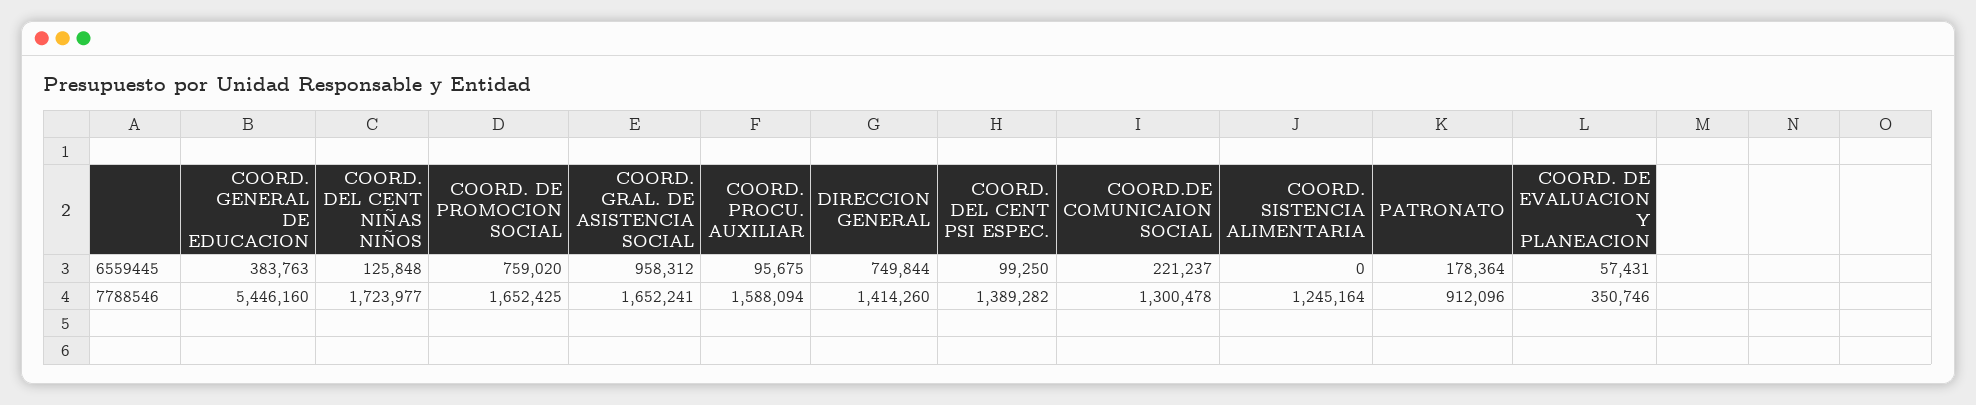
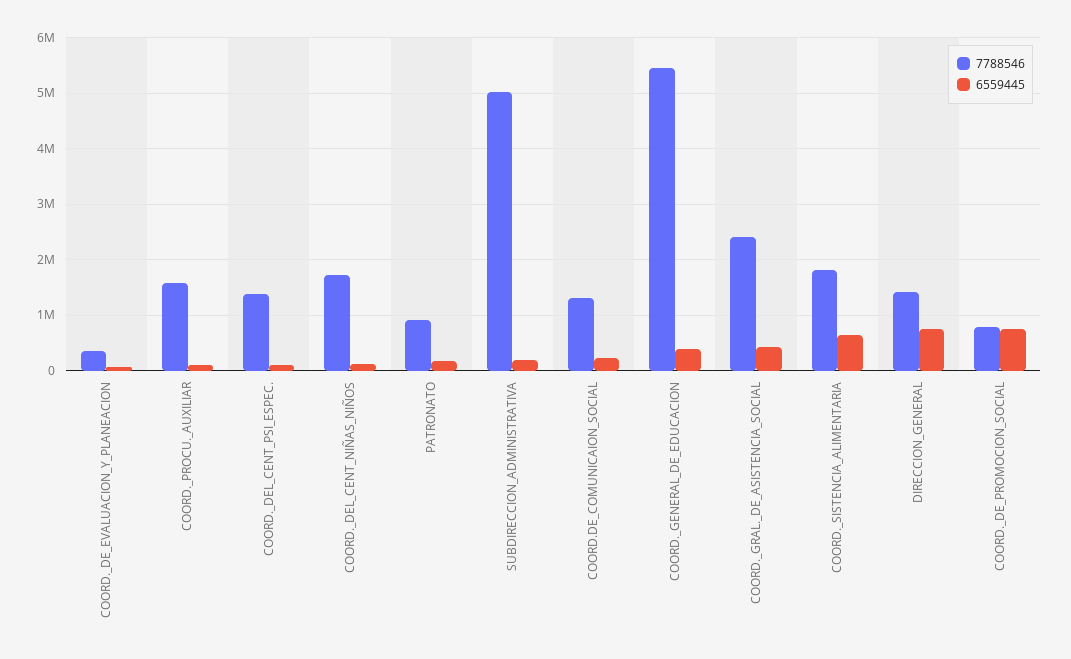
  {
    "6559445": {
      "COORD. GENERAL DE EDUCACION": 383763,
      "COORD. DEL CENT NIÑAS NIÑOS": 125848,
      "COORD. DE PROMOCION SOCIAL": 759020,
-     "COORD. GRAL. DE ASISTENCIA SOCIAL": 958312,
+     "COORD. GRAL. DE ASISTENCIA SOCIAL": 400000,
      "COORD. PROCU. AUXILIAR": 95675,
      "DIRECCION GENERAL": 749844,
      "COORD. DEL CENT PSI ESPEC.": 99250,
      "COORD.DE COMUNICAION SOCIAL": 221237,
-     "COORD. SISTENCIA ALIMENTARIA": 0,
+     "COORD. SISTENCIA ALIMENTARIA": 600000,
      "PATRONATO": 178364,
-     "COORD. DE EVALUACION Y PLANEACION": 57431
+     "COORD. DE EVALUACION Y PLANEACION": 57431,
+     "SUBDIRECCION_ADMINISTRATIVA": 200000
    },
    "7788546": {
      "COORD. GENERAL DE EDUCACION": 5446160,
      "COORD. DEL CENT NIÑAS NIÑOS": 1723977,
-     "COORD. DE PROMOCION SOCIAL": 1652425,
+     "COORD. DE PROMOCION SOCIAL": 800000,
-     "COORD. GRAL. DE ASISTENCIA SOCIAL": 1652241,
+     "COORD. GRAL. DE ASISTENCIA SOCIAL": 2400000,
      "COORD. PROCU. AUXILIAR": 1588094,
      "DIRECCION GENERAL": 1414260,
      "COORD. DEL CENT PSI ESPEC.": 1389282,
      "COORD.DE COMUNICAION SOCIAL": 1300478,
-     "COORD. SISTENCIA ALIMENTARIA": 1245164,
+     "COORD. SISTENCIA ALIMENTARIA": 1800000,
      "PATRONATO": 912096,
-     "COORD. DE EVALUACION Y PLANEACION": 350746
+     "COORD. DE EVALUACION Y PLANEACION": 350746,
+     "SUBDIRECCION_ADMINISTRATIVA": 5000000
    }
  }

